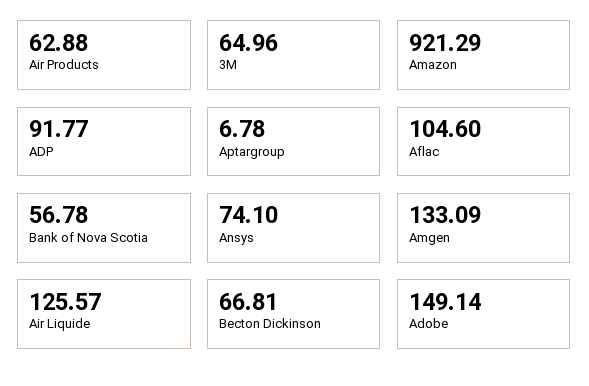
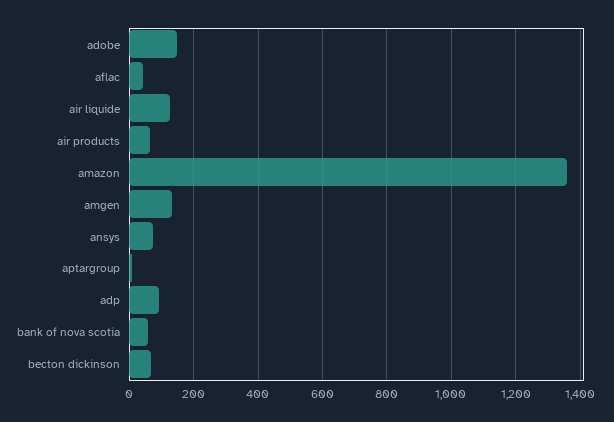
  {
    "Air Products": 62.88,
-   "3M": 64.96,
-   "Amazon": 921.29,
+   "Amazon": 1360,
    "ADP": 91.77,
    "Aptargroup": 6.78,
-   "Aflac": 104.6,
+   "Aflac": 40,
    "Bank of Nova Scotia": 56.78,
    "Ansys": 74.1,
    "Amgen": 133.09,
    "Air Liquide": 125.57,
    "Becton Dickinson": 66.81,
    "Adobe": 149.14
  }

